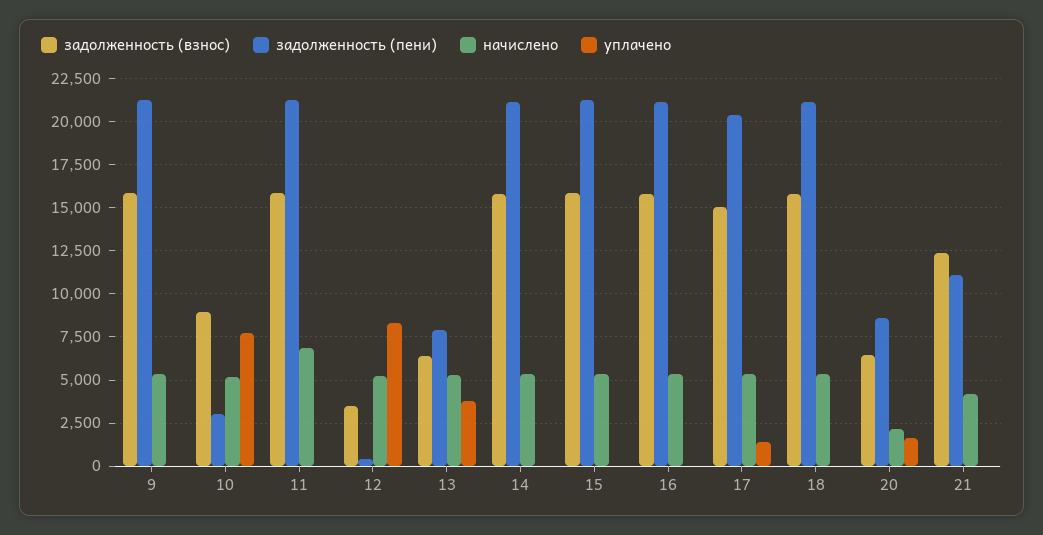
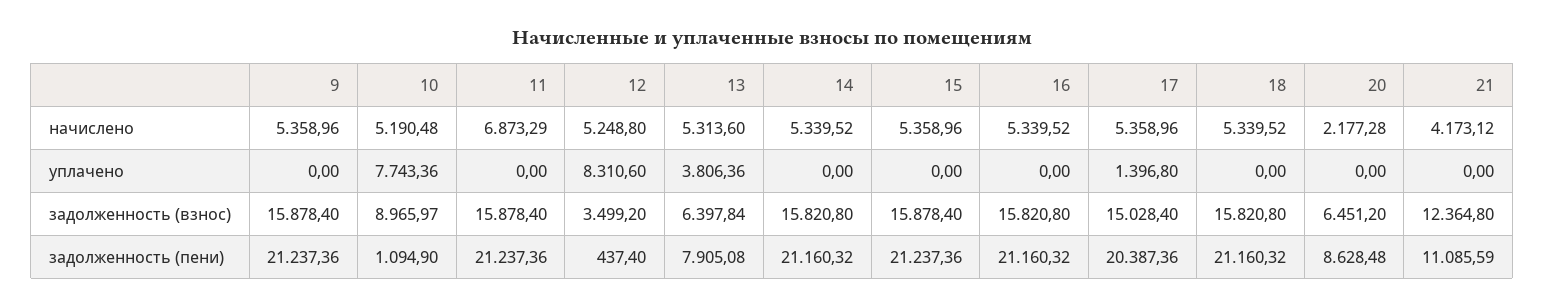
  {
    "задолженность (взнос)": {
      "9": 15878.4,
      "10": 8965.97,
      "11": 15878.4,
      "12": 3499.2,
      "13": 6397.84,
      "14": 15820.8,
      "15": 15878.4,
      "16": 15820.8,
      "17": 15028.4,
      "18": 15820.8,
      "20": 6451.2,
      "21": 12364.8
    },
    "задолженность (пени)": {
      "9": 21237.36,
-     "10": 3000,
+     "10": 1094.9,
      "11": 21237.36,
      "12": 437.4,
      "13": 7905.08,
      "14": 21160.32,
      "15": 21237.36,
      "16": 21160.32,
      "17": 20387.36,
      "18": 21160.32,
      "20": 8628.48,
      "21": 11085.59
    },
    "начислено": {
      "9": 5358.96,
      "10": 5190.48,
      "11": 6873.29,
      "12": 5248.8,
      "13": 5313.6,
      "14": 5339.52,
      "15": 5358.96,
      "16": 5339.52,
      "17": 5358.96,
      "18": 5339.52,
      "20": 2177.28,
      "21": 4173.12
    },
    "уплачено": {
      "9": 0,
      "10": 7743.36,
      "11": 0,
      "12": 8310.6,
      "13": 3806.36,
      "14": 0,
      "15": 0,
      "16": 0,
      "17": 1396.8,
      "18": 0,
-     "20": 1500,
+     "20": 0,
      "21": 0
    }
  }

